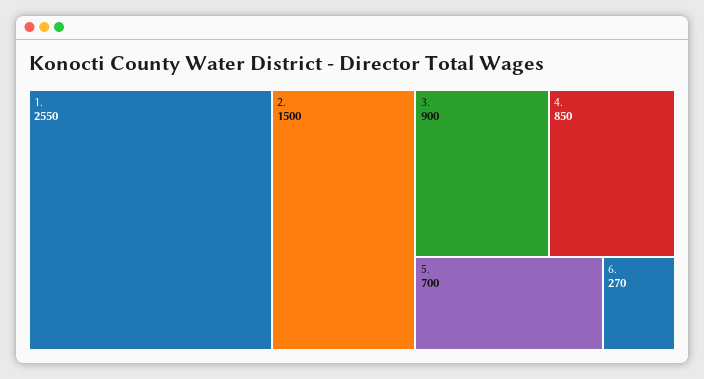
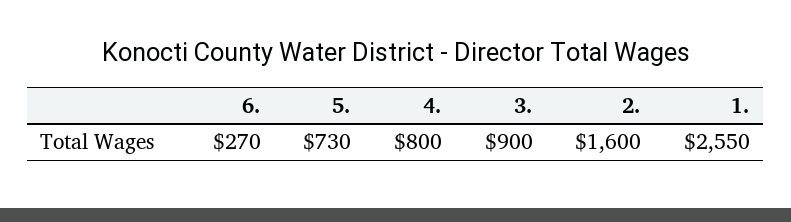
  {
    "1.": 2550,
-   "2.": 1500,
+   "2.": 1600,
    "3.": 900,
-   "4.": 850,
+   "4.": 800,
-   "5.": 700,
+   "5.": 730,
    "6.": 270
  }

